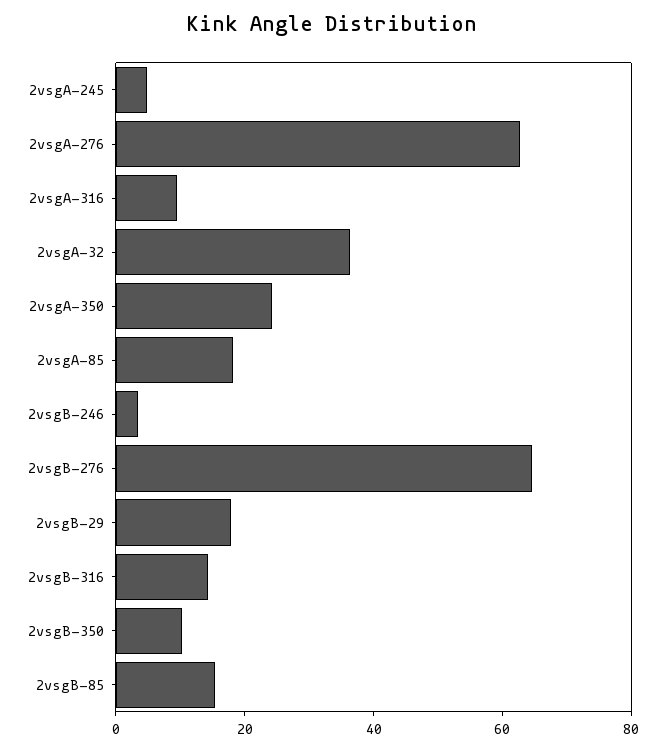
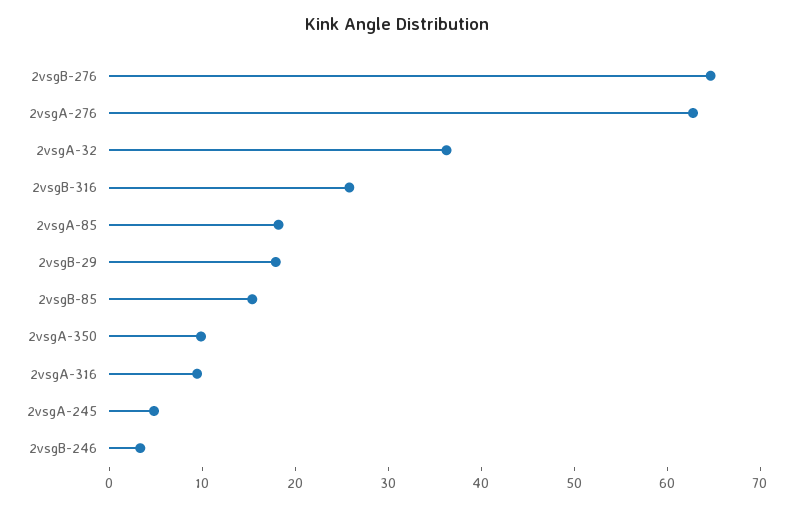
  {
    "2vsgA-245": 4,
    "2vsgA-276": 62,
    "2vsgA-316": 10,
    "2vsgA-32": 36,
-   "2vsgA-350": 25,
+   "2vsgA-350": 10,
    "2vsgA-85": 18,
    "2vsgB-246": 4,
    "2vsgB-276": 64,
    "2vsgB-29": 18,
-   "2vsgB-316": 15,
+   "2vsgB-316": 26,
-   "2vsgB-350": 10,
    "2vsgB-85": 16
  }

